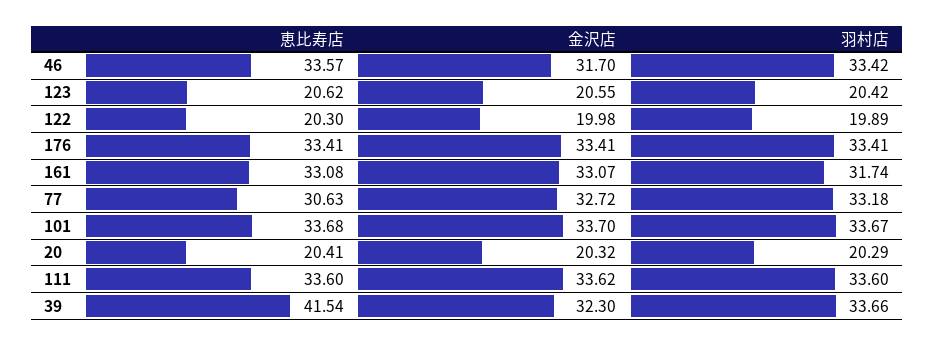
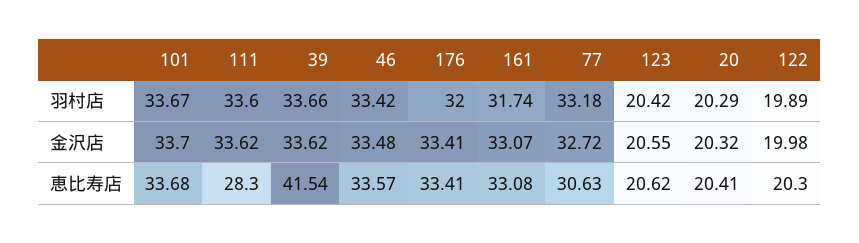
  {
    "恵比寿店": {
      "46": 33.57,
      "123": 20.62,
      "122": 20.3,
      "176": 33.41,
      "161": 33.08,
      "77": 30.63,
      "101": 33.68,
      "20": 20.41,
-     "111": 33.6,
+     "111": 28.3,
      "39": 41.54
    },
    "金沢店": {
-     "46": 31.7,
+     "46": 33.48,
      "123": 20.55,
      "122": 19.98,
      "176": 33.41,
      "161": 33.07,
      "77": 32.72,
      "101": 33.7,
      "20": 20.32,
      "111": 33.62,
-     "39": 32.3
+     "39": 33.62
    },
    "羽村店": {
      "46": 33.42,
      "123": 20.42,
      "122": 19.89,
-     "176": 33.41,
+     "176": 32,
      "161": 31.74,
      "77": 33.18,
      "101": 33.67,
      "20": 20.29,
      "111": 33.6,
      "39": 33.66
    }
  }

